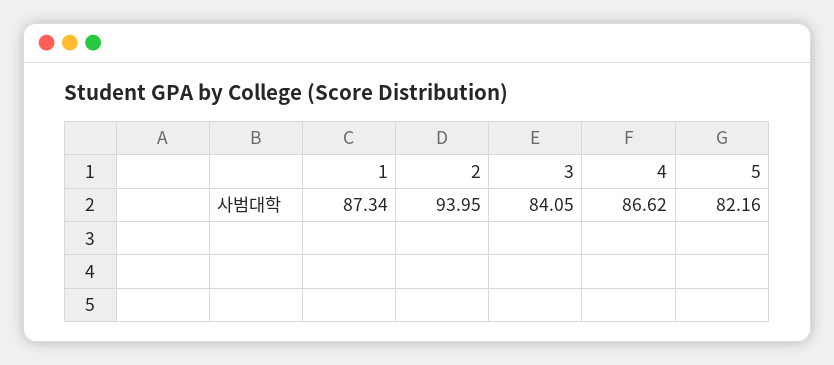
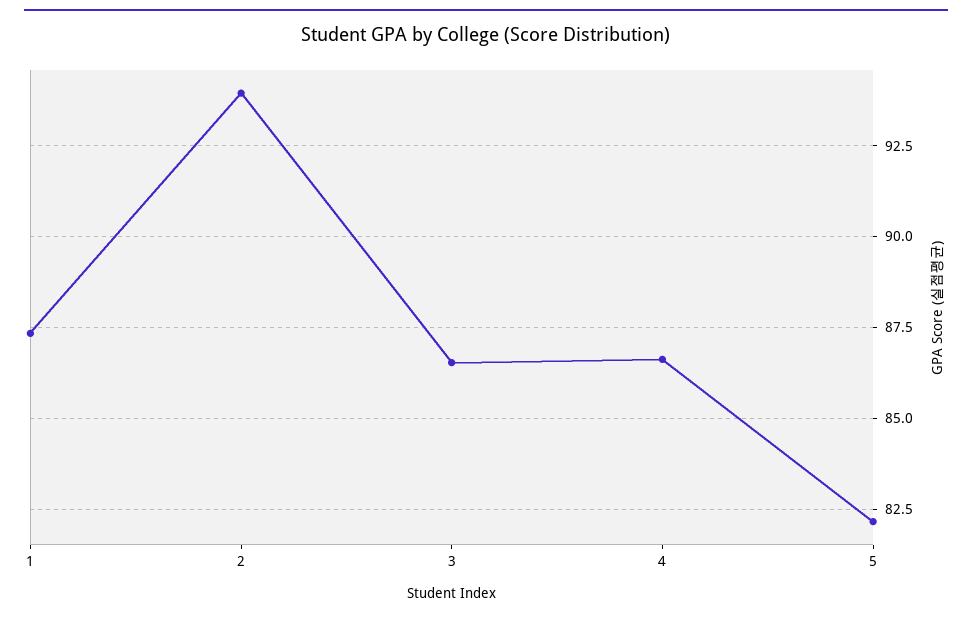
  {
    "1": 87.34,
    "2": 93.95,
-   "3": 84.05,
+   "3": 86.5,
    "4": 86.62,
    "5": 82.16
  }

